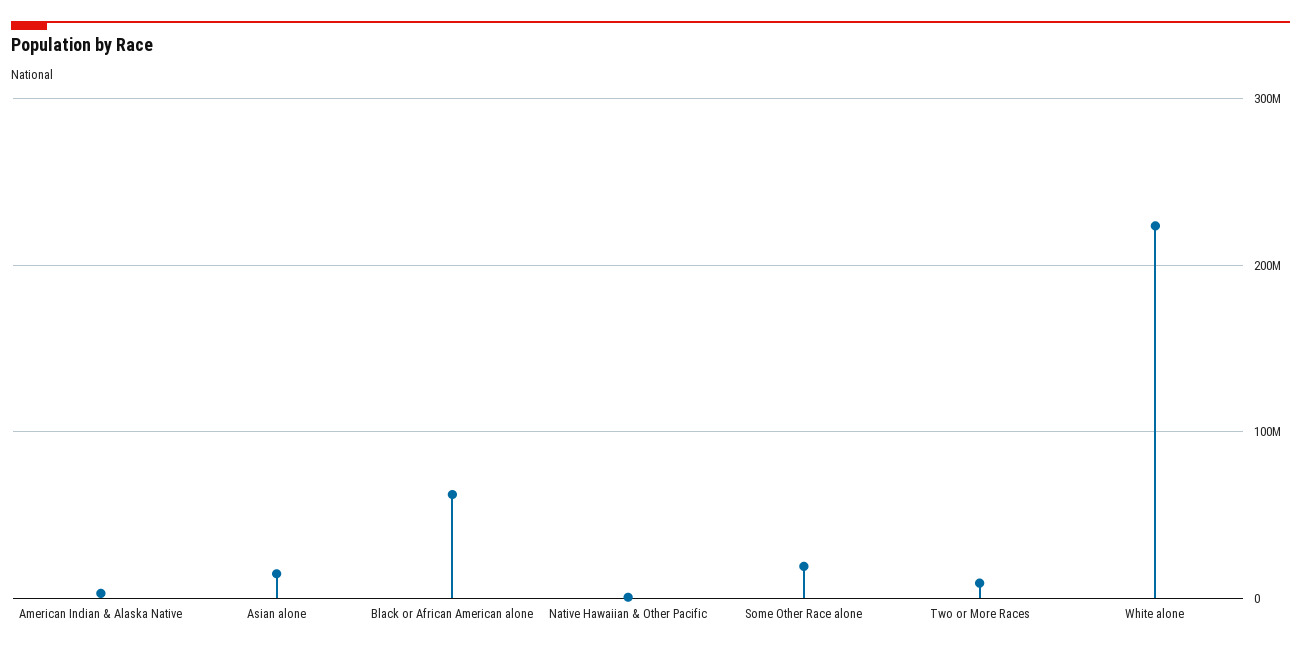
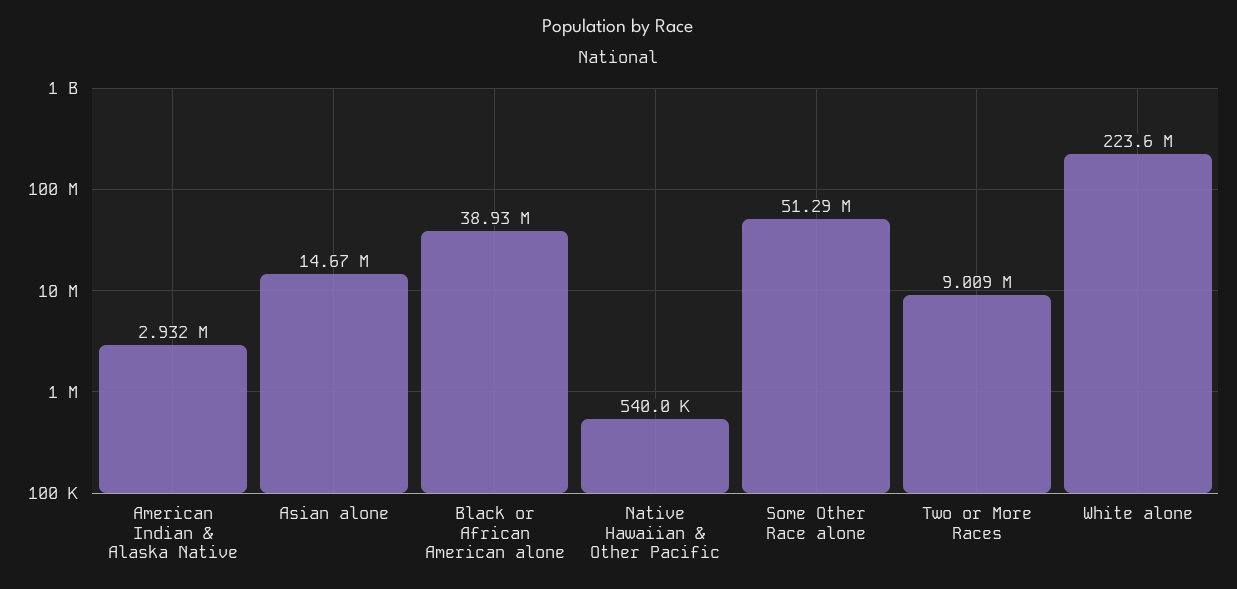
  {
    "American Indian & Alaska Native": 2932000,
    "Asian alone": 14670000,
-   "Black or African American alone": 60000000,
+   "Black or African American alone": 38930000,
    "Native Hawaiian & Other Pacific": 540000,
-   "Some Other Race alone": 20000000,
+   "Some Other Race alone": 51290000,
    "Two or More Races": 9009000,
    "White alone": 223600000
  }

